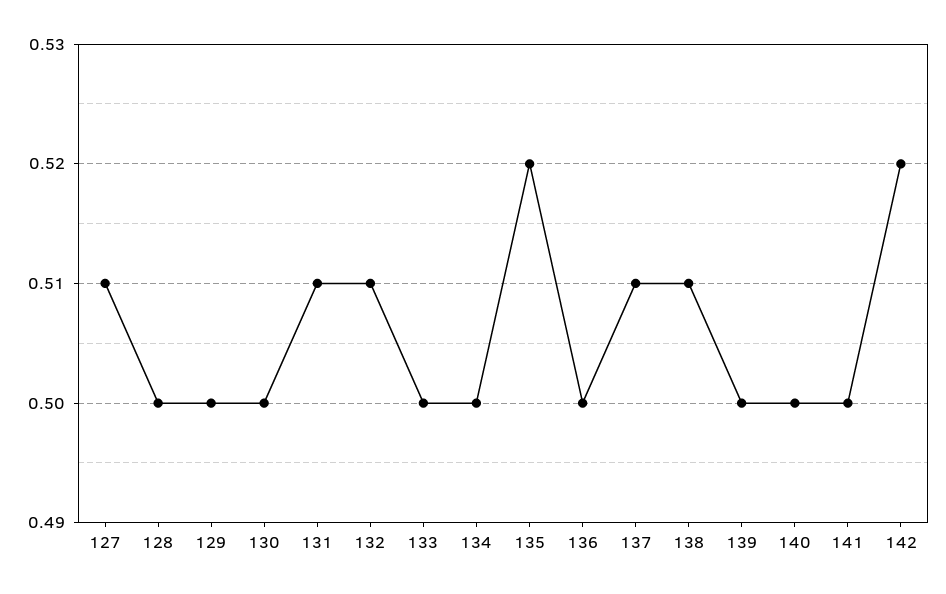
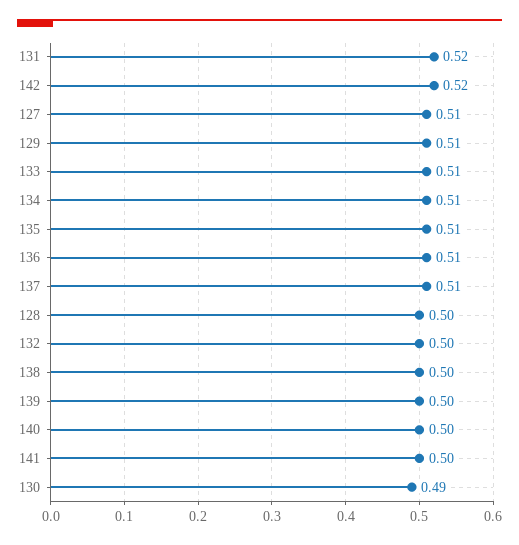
  {
    "127": 0.51,
    "128": 0.5,
-   "129": 0.5,
+   "129": 0.51,
-   "130": 0.5,
+   "130": 0.49,
-   "131": 0.51,
+   "131": 0.52,
-   "132": 0.51,
+   "132": 0.5,
-   "133": 0.5,
+   "133": 0.51,
-   "134": 0.5,
+   "134": 0.51,
-   "135": 0.52,
+   "135": 0.51,
-   "136": 0.5,
+   "136": 0.51,
    "137": 0.51,
-   "138": 0.51,
+   "138": 0.5,
    "139": 0.5,
    "140": 0.5,
    "141": 0.5,
    "142": 0.52
  }

